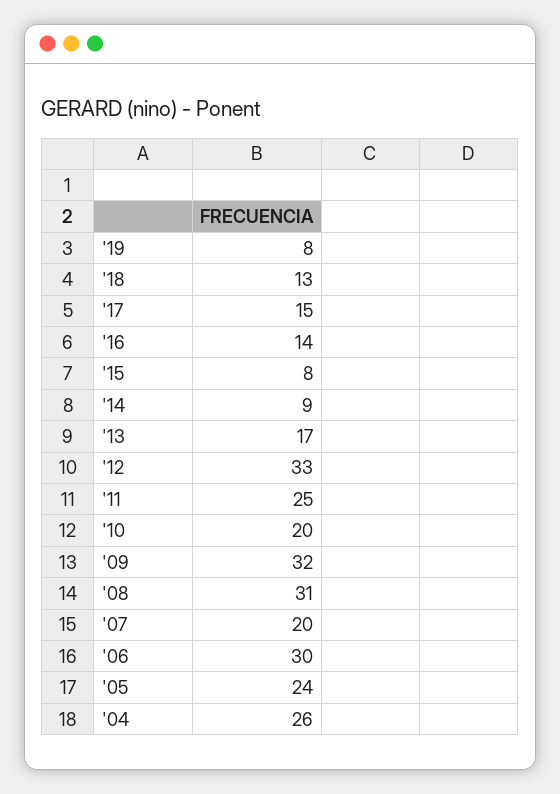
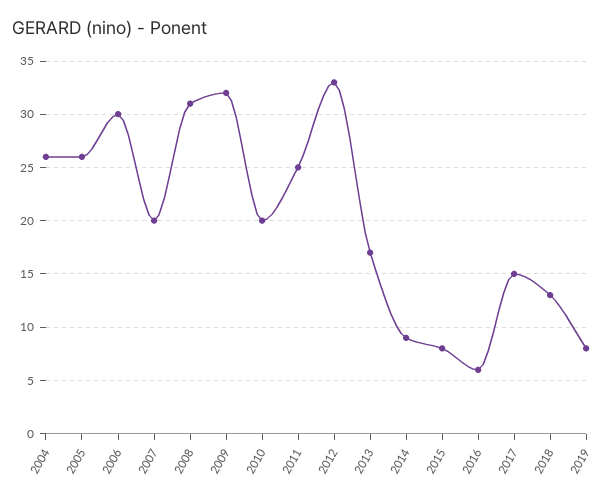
  {
    "'19": 8,
    "'18": 13,
    "'17": 15,
-   "'16": 14,
+   "'16": 6,
    "'15": 8,
    "'14": 9,
    "'13": 17,
    "'12": 33,
    "'11": 25,
    "'10": 20,
    "'09": 32,
    "'08": 31,
    "'07": 20,
    "'06": 30,
-   "'05": 24,
+   "'05": 26,
    "'04": 26
  }

